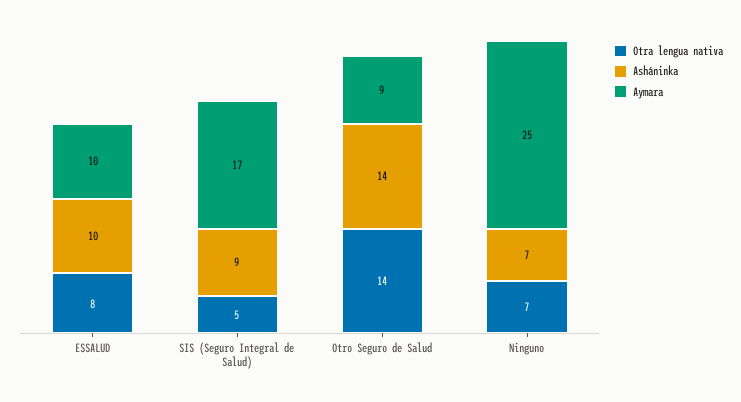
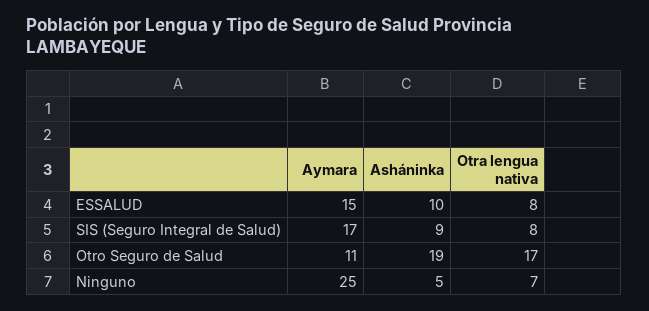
  {
    "Otra lengua nativa": {
      "ESSALUD": 8,
-     "SIS (Seguro Integral de Salud)": 5,
+     "SIS (Seguro Integral de Salud)": 8,
-     "Otro Seguro de Salud": 14,
+     "Otro Seguro de Salud": 17,
      "Ninguno": 7
    },
    "Asháninka": {
      "ESSALUD": 10,
      "SIS (Seguro Integral de Salud)": 9,
-     "Otro Seguro de Salud": 14,
+     "Otro Seguro de Salud": 19,
-     "Ninguno": 7
+     "Ninguno": 5
    },
    "Aymara": {
-     "ESSALUD": 10,
+     "ESSALUD": 15,
      "SIS (Seguro Integral de Salud)": 17,
-     "Otro Seguro de Salud": 9,
+     "Otro Seguro de Salud": 11,
      "Ninguno": 25
    }
  }

